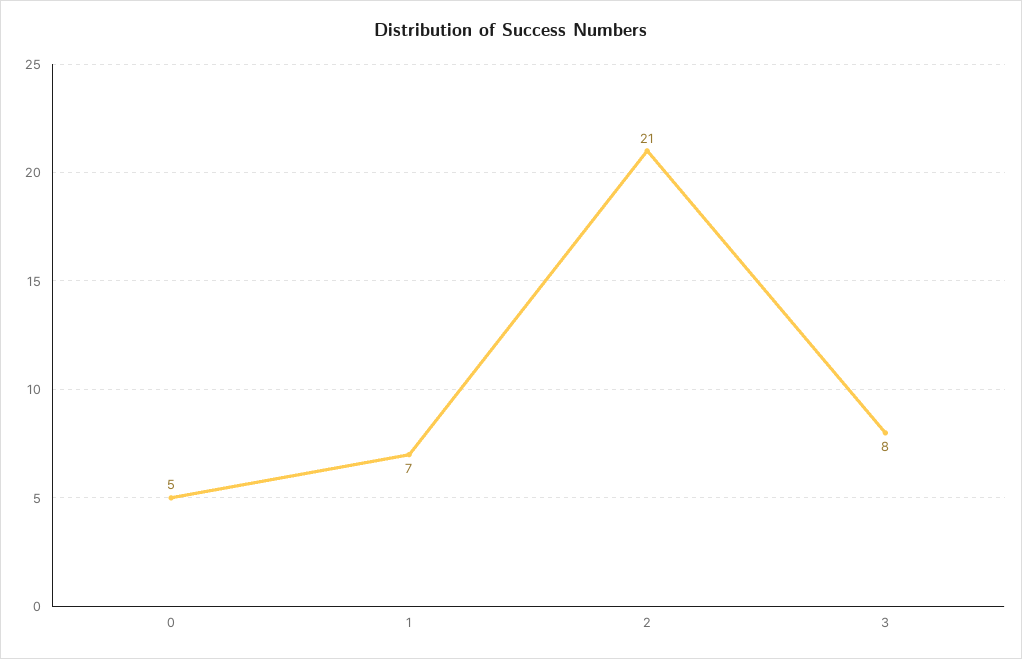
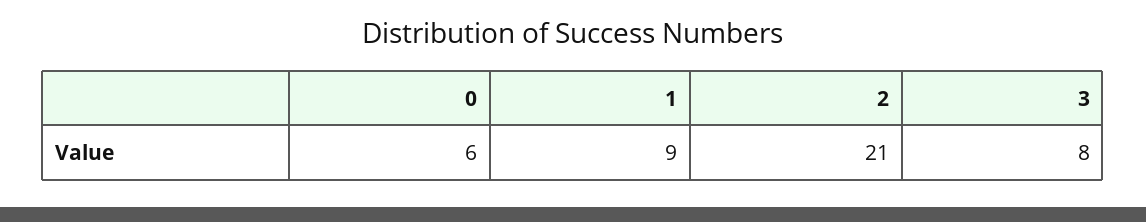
  {
-   "0": 5,
+   "0": 6,
-   "1": 7,
+   "1": 9,
    "2": 21,
    "3": 8
  }

